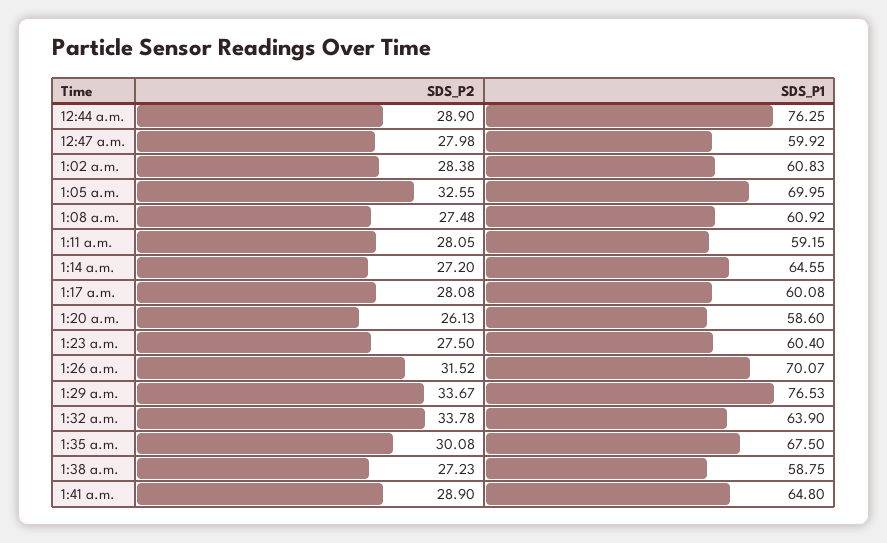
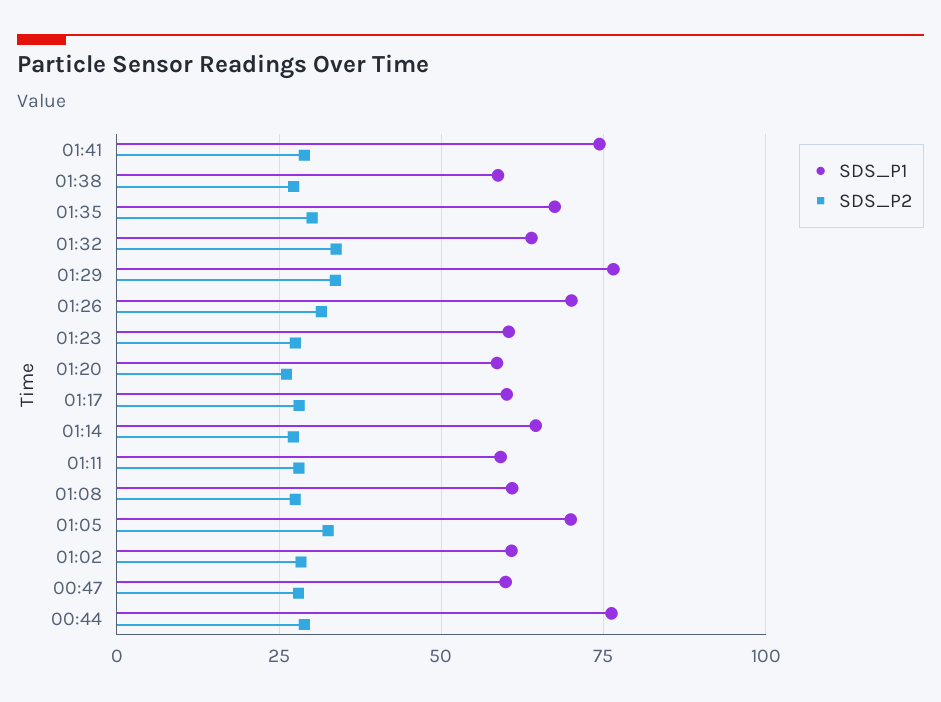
  {
    "SDS_P2": {
      "12:44 a.m.": 28.9,
      "12:47 a.m.": 27.98,
      "1:02 a.m.": 28.38,
      "1:05 a.m.": 32.55,
      "1:08 a.m.": 27.48,
      "1:11 a.m.": 28.05,
      "1:14 a.m.": 27.2,
      "1:17 a.m.": 28.08,
      "1:20 a.m.": 26.13,
      "1:23 a.m.": 27.5,
      "1:26 a.m.": 31.52,
      "1:29 a.m.": 33.67,
      "1:32 a.m.": 33.78,
      "1:35 a.m.": 30.08,
      "1:38 a.m.": 27.23,
      "1:41 a.m.": 28.9
    },
    "SDS_P1": {
      "12:44 a.m.": 76.25,
      "12:47 a.m.": 59.92,
      "1:02 a.m.": 60.83,
      "1:05 a.m.": 69.95,
      "1:08 a.m.": 60.92,
      "1:11 a.m.": 59.15,
      "1:14 a.m.": 64.55,
      "1:17 a.m.": 60.08,
      "1:20 a.m.": 58.6,
      "1:23 a.m.": 60.4,
      "1:26 a.m.": 70.07,
      "1:29 a.m.": 76.53,
      "1:32 a.m.": 63.9,
      "1:35 a.m.": 67.5,
      "1:38 a.m.": 58.75,
-     "1:41 a.m.": 64.8
+     "1:41 a.m.": 75
    }
  }

